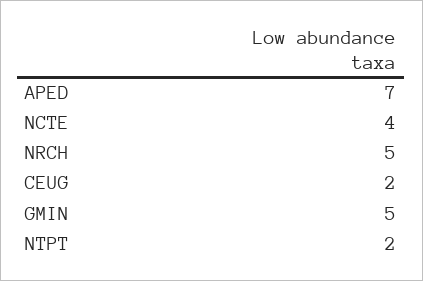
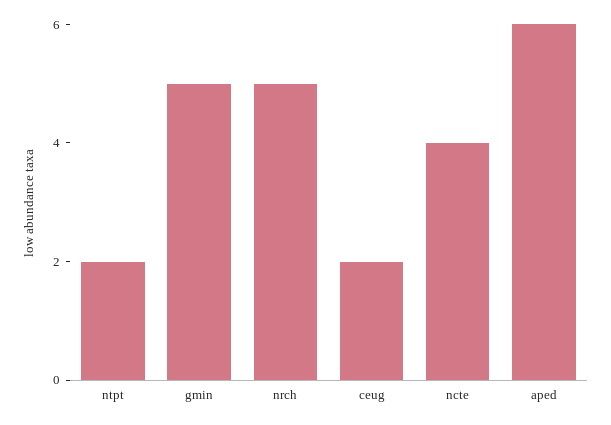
  {
-   "APED": 7,
+   "APED": 6,
    "NCTE": 4,
    "NRCH": 5,
    "CEUG": 2,
    "GMIN": 5,
    "NTPT": 2
  }

